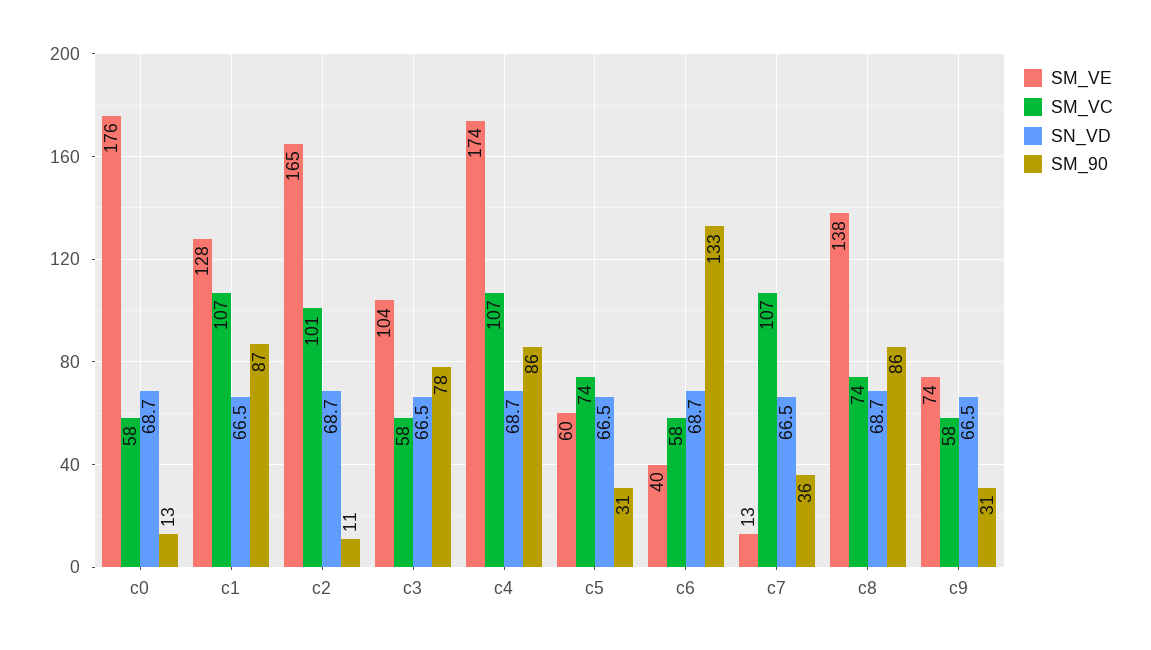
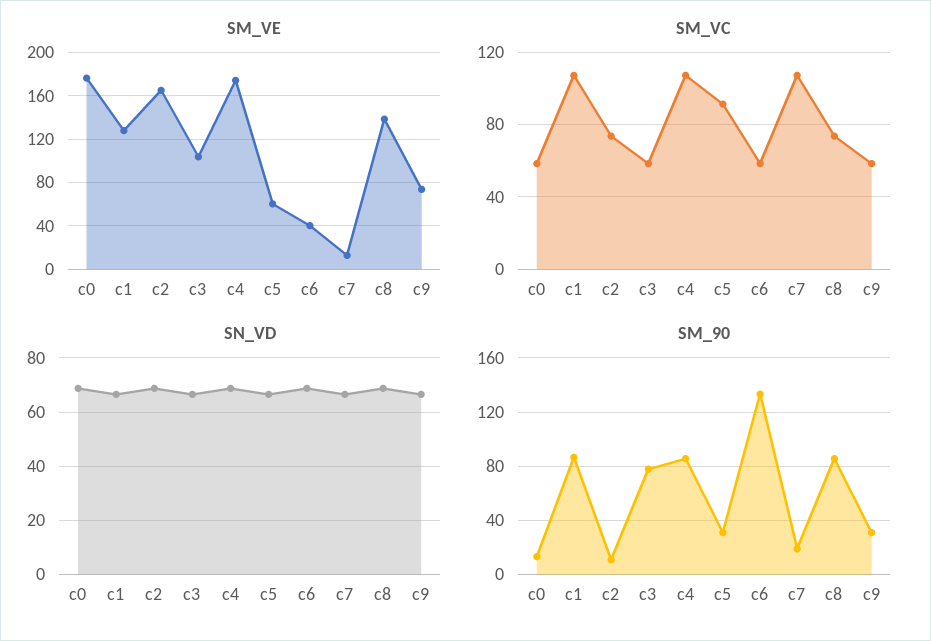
  {
    "SM_VE": {
      "c0": 176,
      "c1": 128,
      "c2": 165,
      "c3": 104,
      "c4": 174,
      "c5": 60,
      "c6": 40,
      "c7": 13,
      "c8": 138,
      "c9": 74
    },
    "SM_VC": {
      "c0": 58,
      "c1": 107,
-     "c2": 101,
+     "c2": 75,
      "c3": 58,
      "c4": 107,
-     "c5": 74,
+     "c5": 90,
      "c6": 58,
      "c7": 107,
      "c8": 74,
      "c9": 58
    },
    "SN_VD": {
      "c0": 68.7,
      "c1": 66.5,
      "c2": 68.7,
      "c3": 66.5,
      "c4": 68.7,
      "c5": 66.5,
      "c6": 68.7,
      "c7": 66.5,
      "c8": 68.7,
      "c9": 66.5
    },
    "SM_90": {
      "c0": 13,
      "c1": 87,
      "c2": 11,
      "c3": 78,
      "c4": 86,
      "c5": 31,
      "c6": 133,
-     "c7": 36,
+     "c7": 20,
      "c8": 86,
      "c9": 31
    }
  }

